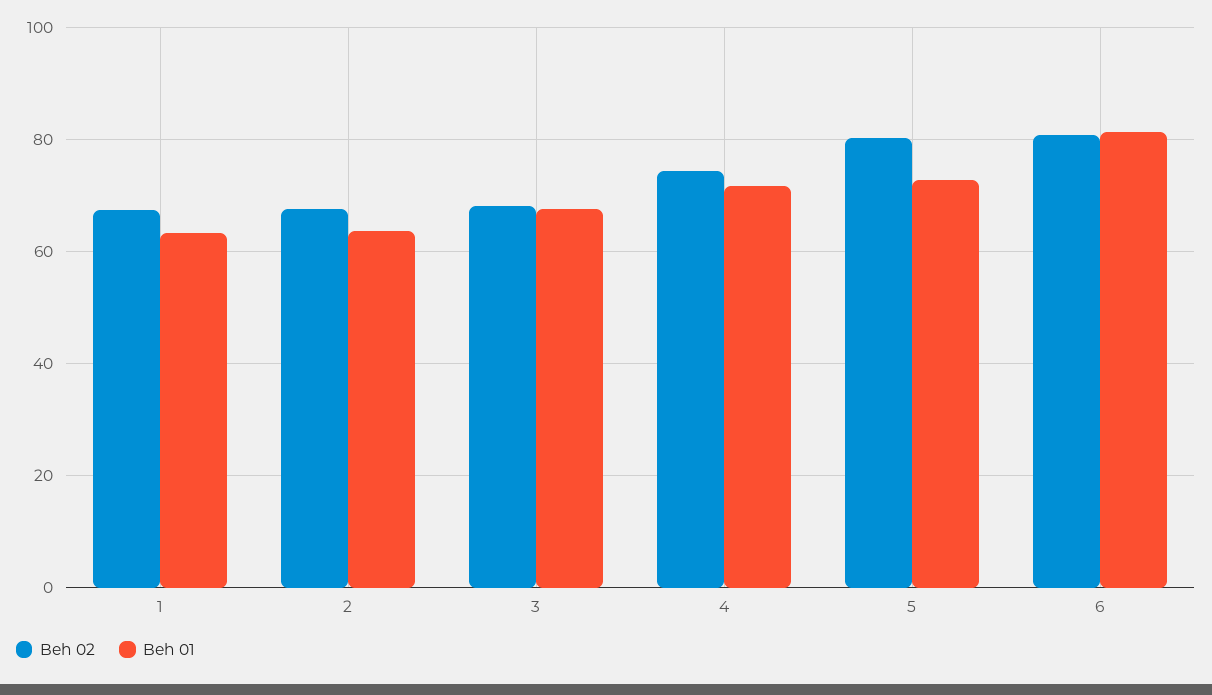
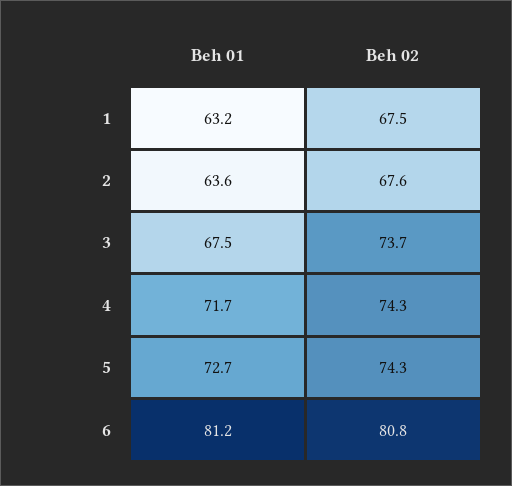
  {
    "Beh 02": {
      "1": 67.5,
      "2": 67.6,
-     "3": 68,
+     "3": 73.7,
      "4": 74.3,
-     "5": 80,
+     "5": 74.3,
      "6": 80.8
    },
    "Beh 01": {
      "1": 63.2,
      "2": 63.6,
      "3": 67.5,
      "4": 71.7,
      "5": 72.7,
      "6": 81.2
    }
  }

